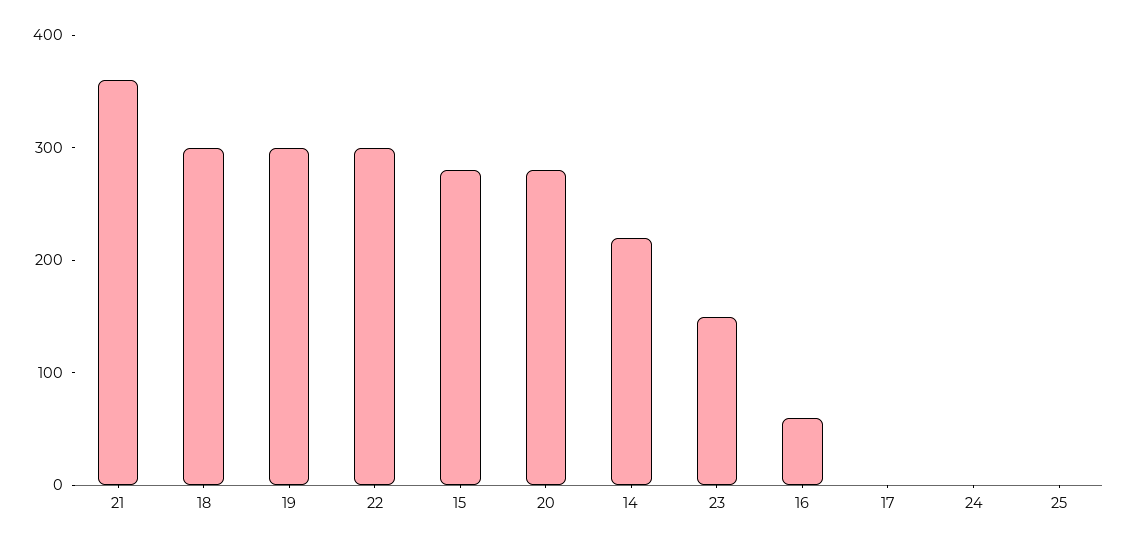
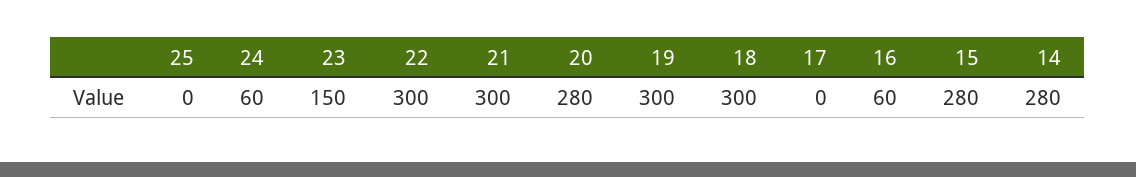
  {
-   "21": 360,
+   "21": 300,
    "18": 300,
    "19": 300,
    "22": 300,
    "15": 280,
    "20": 280,
-   "14": 220,
+   "14": 280,
    "23": 150,
    "16": 60,
    "17": 0,
-   "24": 0,
+   "24": 60,
    "25": 0
  }

